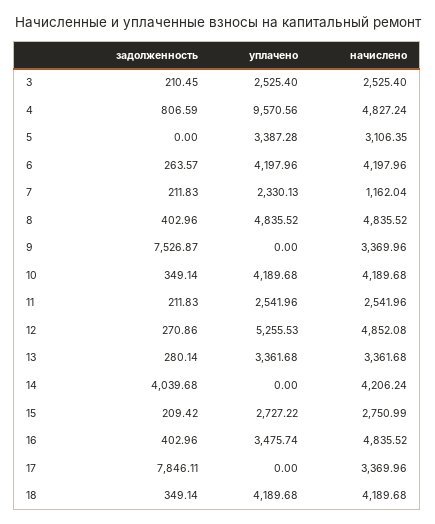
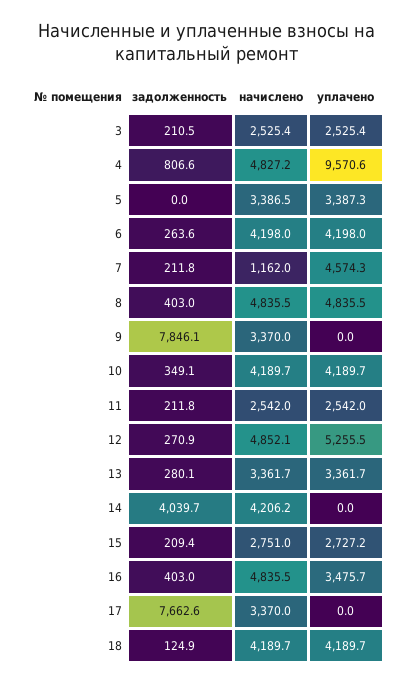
  {
    "задолженность": {
      "3": 210.45,
      "4": 806.59,
      "5": 0,
      "6": 263.57,
      "7": 211.83,
      "8": 402.96,
-     "9": 7526.87,
+     "9": 7846.1,
      "10": 349.14,
      "11": 211.83,
      "12": 270.86,
      "13": 280.14,
      "14": 4039.68,
      "15": 209.42,
      "16": 402.96,
-     "17": 7846.11,
+     "17": 7662.6,
-     "18": 349.14
+     "18": 124.9
    },
    "уплачено": {
      "3": 2525.4,
      "4": 9570.56,
      "5": 3387.28,
      "6": 4197.96,
-     "7": 2330.13,
+     "7": 4574.3,
      "8": 4835.52,
      "9": 0,
      "10": 4189.68,
      "11": 2541.96,
      "12": 5255.53,
      "13": 3361.68,
      "14": 0,
      "15": 2727.22,
      "16": 3475.74,
      "17": 0,
      "18": 4189.68
    },
    "начислено": {
      "3": 2525.4,
      "4": 4827.24,
-     "5": 3106.35,
+     "5": 3386.5,
      "6": 4197.96,
      "7": 1162.04,
      "8": 4835.52,
      "9": 3369.96,
      "10": 4189.68,
      "11": 2541.96,
      "12": 4852.08,
      "13": 3361.68,
      "14": 4206.24,
      "15": 2750.99,
      "16": 4835.52,
      "17": 3369.96,
      "18": 4189.68
    }
  }

